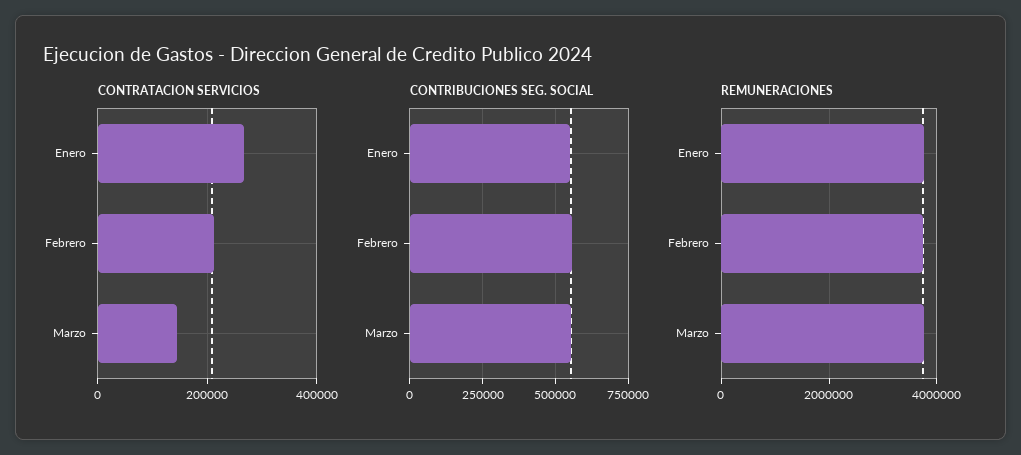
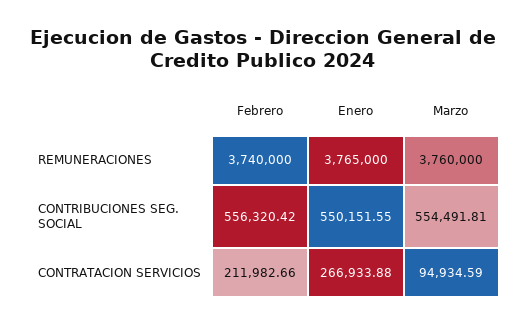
  {
    "CONTRATACION SERVICIOS": {
      "Enero": 266933.88,
      "Febrero": 211982.66,
-     "Marzo": 140000
+     "Marzo": 94934.59
    },
    "CONTRIBUCIONES SEG. SOCIAL": {
      "Enero": 550151.55,
      "Febrero": 556320.42,
      "Marzo": 554491.81
    },
    "REMUNERACIONES": {
      "Enero": 3765000,
      "Febrero": 3740000,
      "Marzo": 3760000
    }
  }

